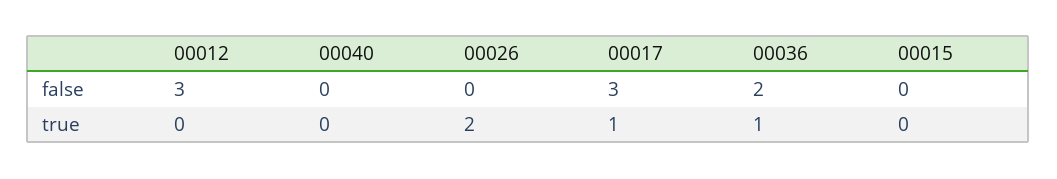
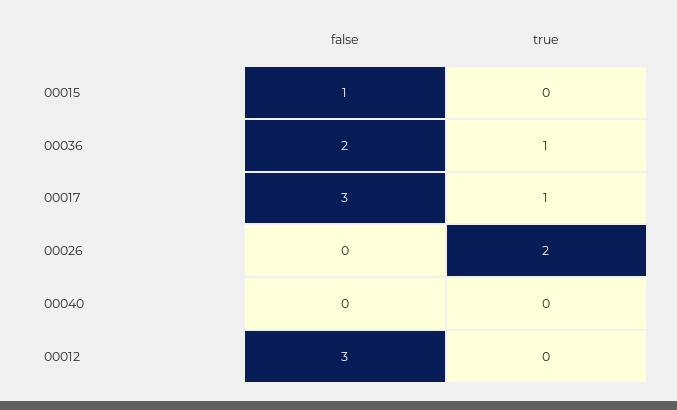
  {
    "00012": {
      "false": 3,
      "true": 0
    },
    "00040": {
      "false": 0,
      "true": 0
    },
    "00026": {
      "false": 0,
      "true": 2
    },
    "00017": {
      "false": 3,
      "true": 1
    },
    "00036": {
      "false": 2,
      "true": 1
    },
    "00015": {
-     "false": 0,
+     "false": 1,
      "true": 0
    }
  }

